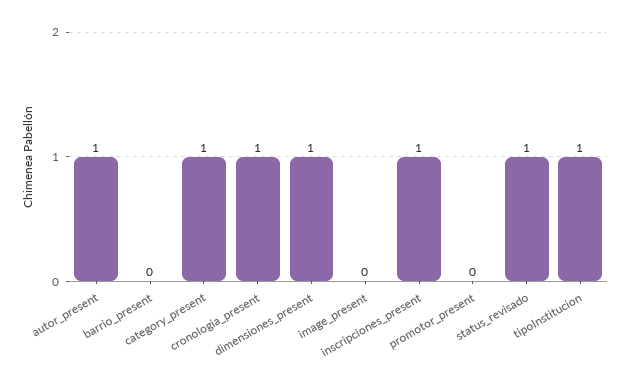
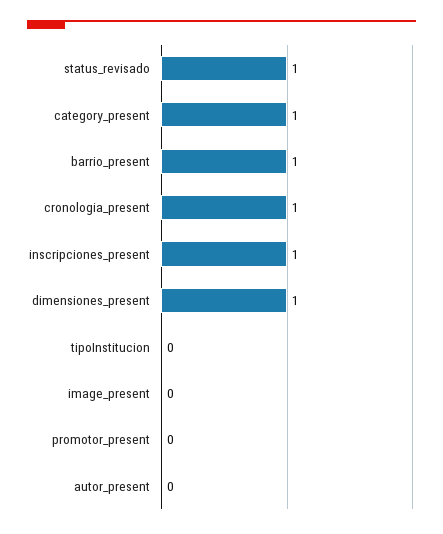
  {
-   "autor_present": 1,
+   "autor_present": 0,
-   "barrio_present": 0,
+   "barrio_present": 1,
    "category_present": 1,
    "cronologia_present": 1,
    "dimensiones_present": 1,
    "image_present": 0,
    "inscripciones_present": 1,
    "promotor_present": 0,
    "status_revisado": 1,
-   "tipoInstitucion": 1
+   "tipoInstitucion": 0
  }

